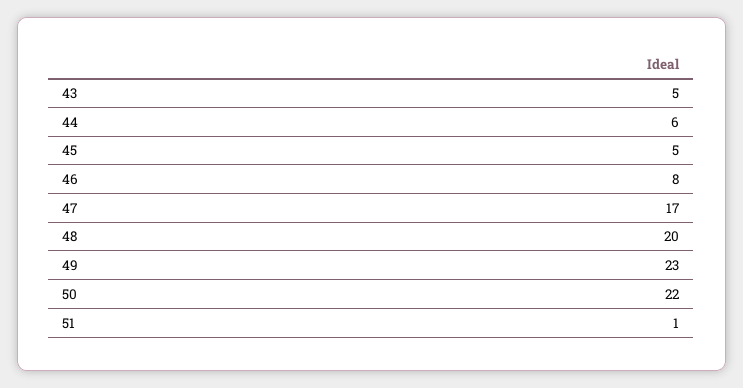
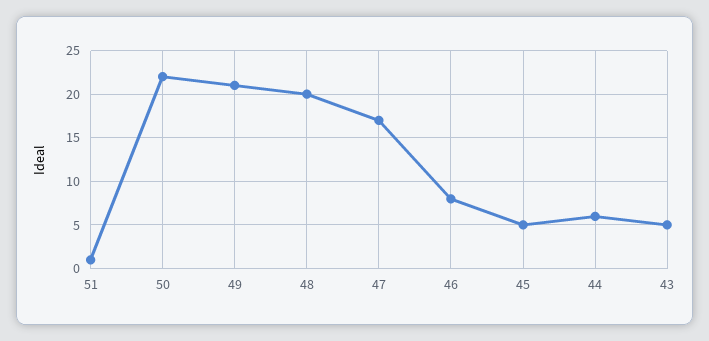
  {
    "43": 5,
    "44": 6,
    "45": 5,
    "46": 8,
    "47": 17,
    "48": 20,
-   "49": 23,
+   "49": 21,
    "50": 22,
    "51": 1
  }

